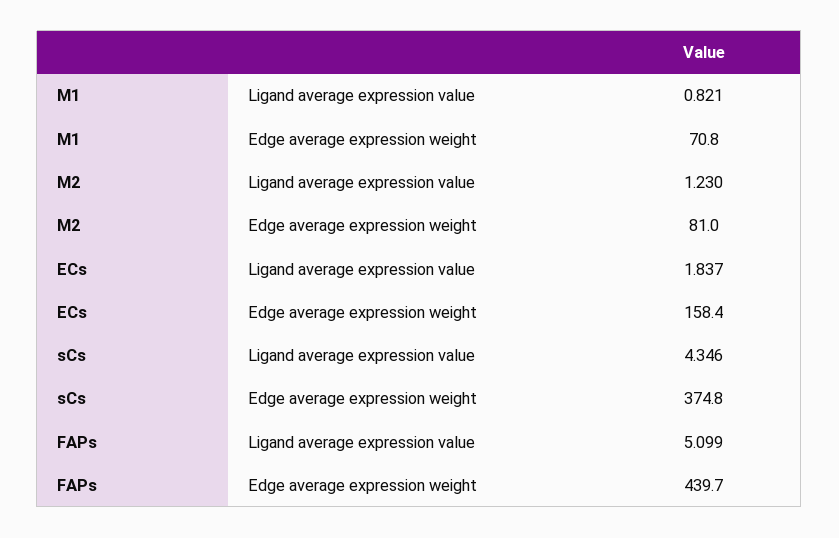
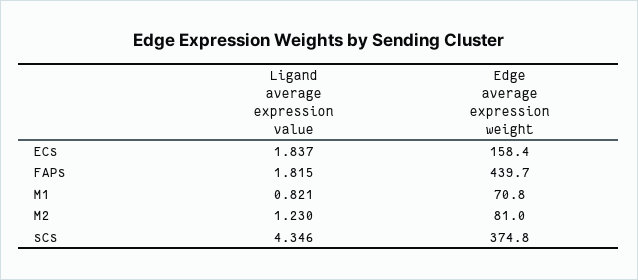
  {
    "M1": {
      "Ligand average expression value": 0.821,
      "Edge average expression weight": 70.8
    },
    "M2": {
      "Ligand average expression value": 1.23,
      "Edge average expression weight": 81
    },
    "ECs": {
      "Ligand average expression value": 1.837,
      "Edge average expression weight": 158.4
    },
    "sCs": {
      "Ligand average expression value": 4.346,
      "Edge average expression weight": 374.8
    },
    "FAPs": {
-     "Ligand average expression value": 5.099,
+     "Ligand average expression value": 1.815,
      "Edge average expression weight": 439.7
    }
  }

